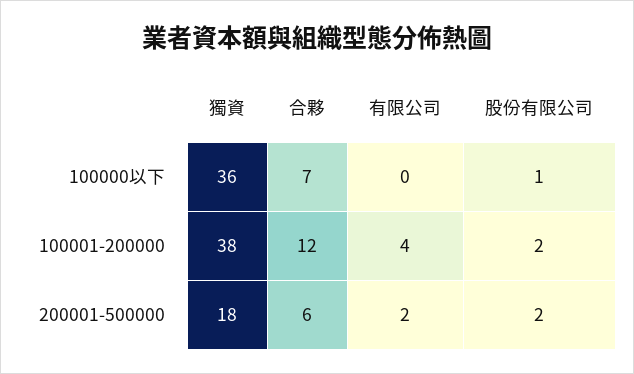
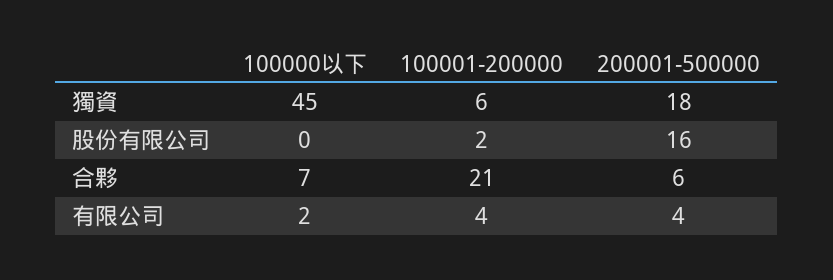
  {
    "獨資": {
-     "100000以下": 36,
+     "100000以下": 45,
-     "100001-200000": 38,
+     "100001-200000": 6,
      "200001-500000": 18
    },
    "合夥": {
      "100000以下": 7,
-     "100001-200000": 12,
+     "100001-200000": 21,
      "200001-500000": 6
    },
    "有限公司": {
-     "100000以下": 0,
+     "100000以下": 2,
      "100001-200000": 4,
-     "200001-500000": 2
+     "200001-500000": 4
    },
    "股份有限公司": {
-     "100000以下": 1,
+     "100000以下": 0,
      "100001-200000": 2,
-     "200001-500000": 2
+     "200001-500000": 16
    }
  }

